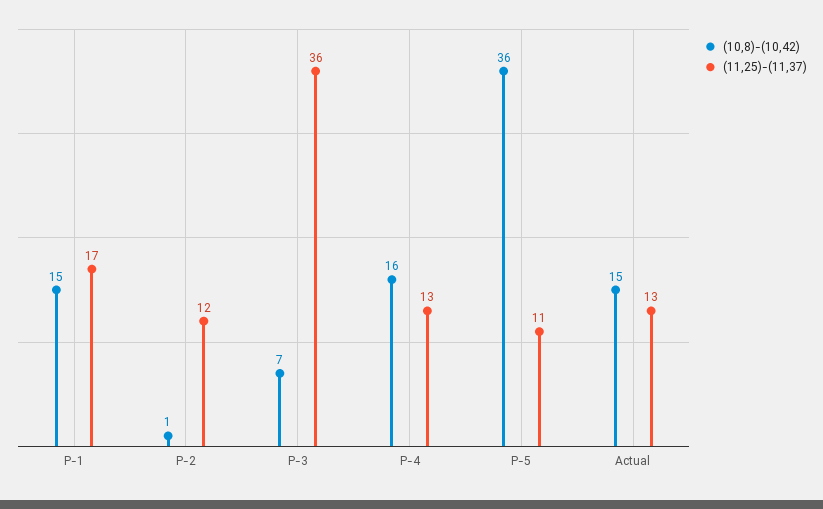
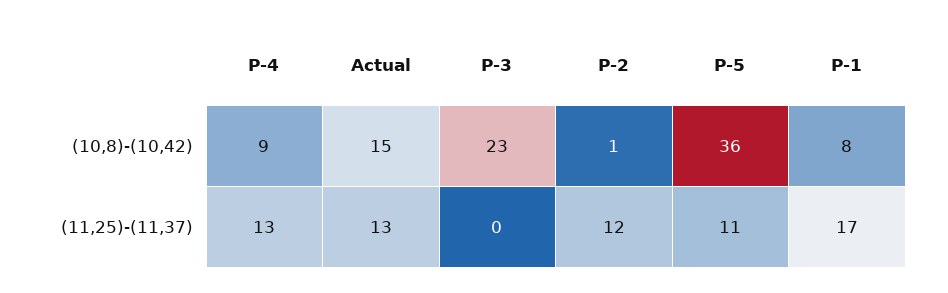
  {
    "(10,8)-(10,42)": {
-     "P-1": 15,
+     "P-1": 8,
      "P-2": 1,
-     "P-3": 7,
+     "P-3": 23,
-     "P-4": 16,
+     "P-4": 9,
      "P-5": 36,
      "Actual": 15
    },
    "(11,25)-(11,37)": {
      "P-1": 17,
      "P-2": 12,
-     "P-3": 36,
+     "P-3": 0,
      "P-4": 13,
      "P-5": 11,
      "Actual": 13
    }
  }

